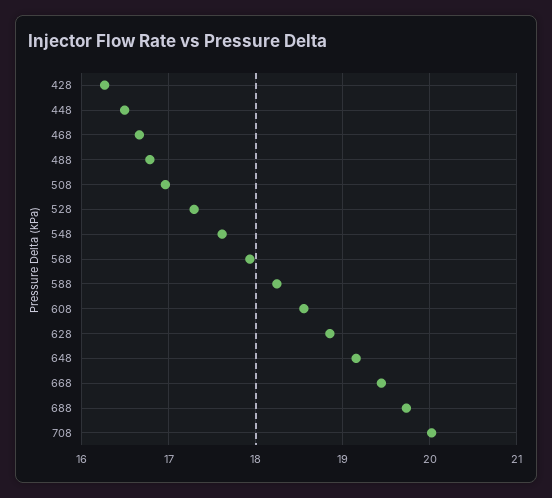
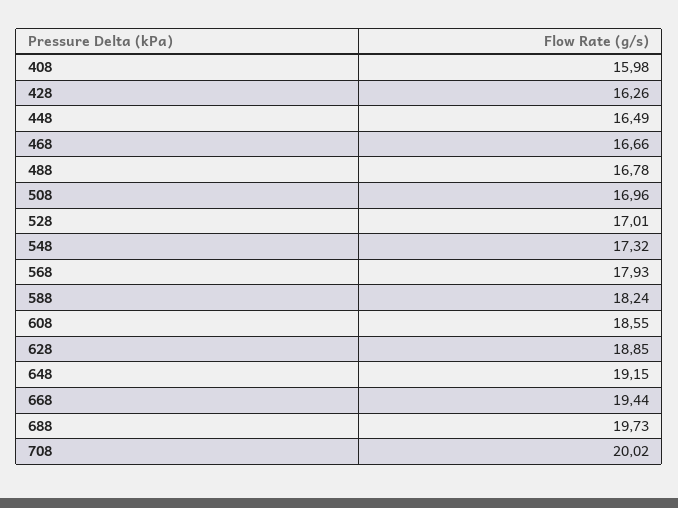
  {
    "428": 16.26,
    "448": 16.49,
    "468": 16.66,
    "488": 16.78,
    "508": 16.96,
-   "528": 17.3,
+   "528": 17.01,
-   "548": 17.6,
+   "548": 17.32,
    "568": 17.93,
    "588": 18.24,
    "608": 18.55,
    "628": 18.85,
    "648": 19.15,
    "668": 19.44,
    "688": 19.73,
-   "708": 20.02
+   "708": 20.02,
+   "408": 15.98
  }

